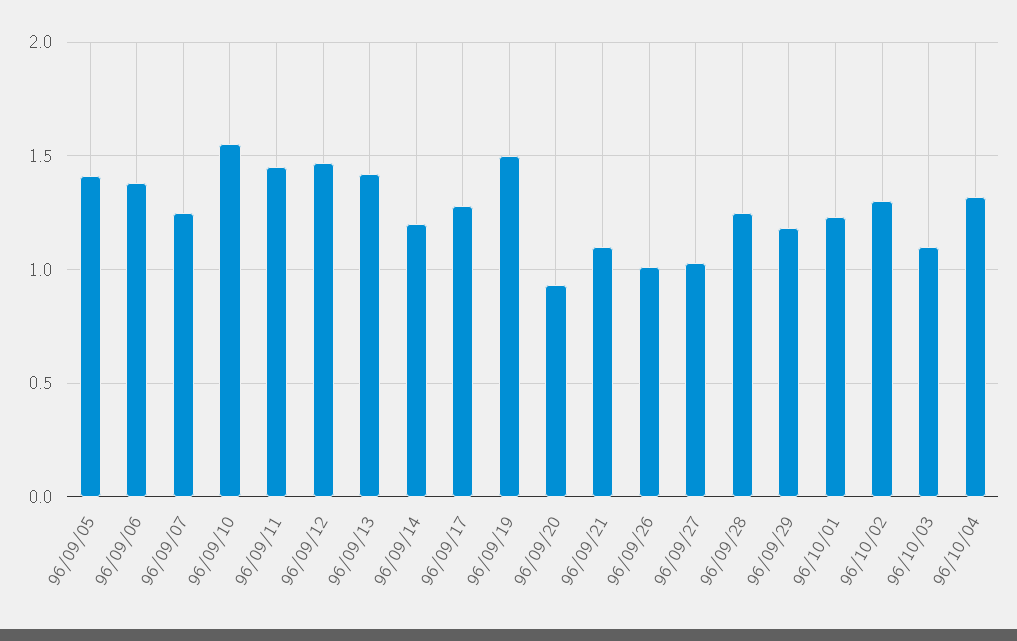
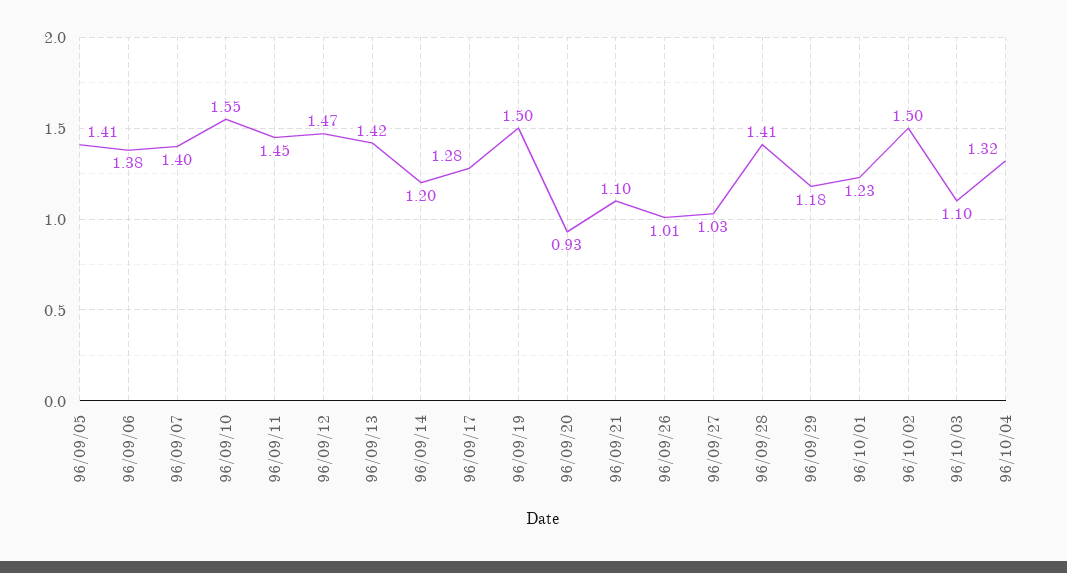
  {
    "96/09/05": 1.41,
    "96/09/06": 1.38,
-   "96/09/07": 1.25,
+   "96/09/07": 1.4,
    "96/09/10": 1.55,
    "96/09/11": 1.45,
    "96/09/12": 1.47,
    "96/09/13": 1.42,
    "96/09/14": 1.2,
    "96/09/17": 1.28,
    "96/09/19": 1.5,
    "96/09/20": 0.93,
    "96/09/21": 1.1,
    "96/09/26": 1.01,
    "96/09/27": 1.03,
-   "96/09/28": 1.25,
+   "96/09/28": 1.41,
    "96/09/29": 1.18,
    "96/10/01": 1.23,
-   "96/10/02": 1.3,
+   "96/10/02": 1.5,
    "96/10/03": 1.1,
    "96/10/04": 1.32
  }

